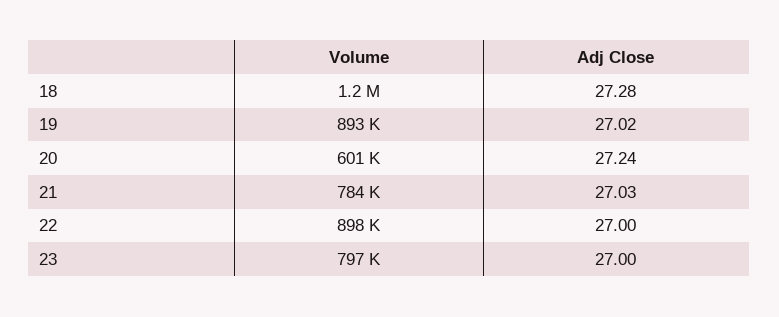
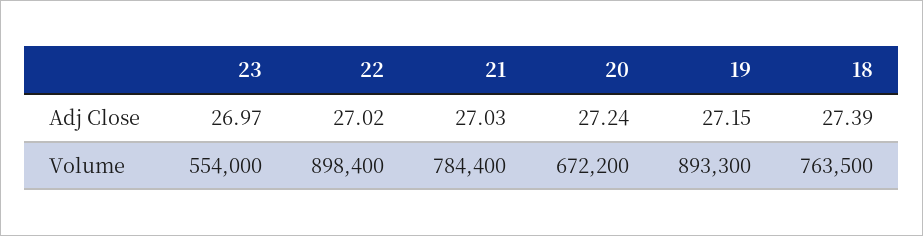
  {
    "Volume": {
-     "18": 1200000,
+     "18": 763500,
      "19": 893300,
-     "20": 601000,
+     "20": 672200,
      "21": 784400,
      "22": 898400,
-     "23": 797000
+     "23": 554000
    },
    "Adj Close": {
-     "18": 27.28,
+     "18": 27.39,
-     "19": 27.02,
+     "19": 27.15,
      "20": 27.24,
      "21": 27.03,
-     "22": 27,
+     "22": 27.02,
-     "23": 27
+     "23": 26.97
    }
  }

